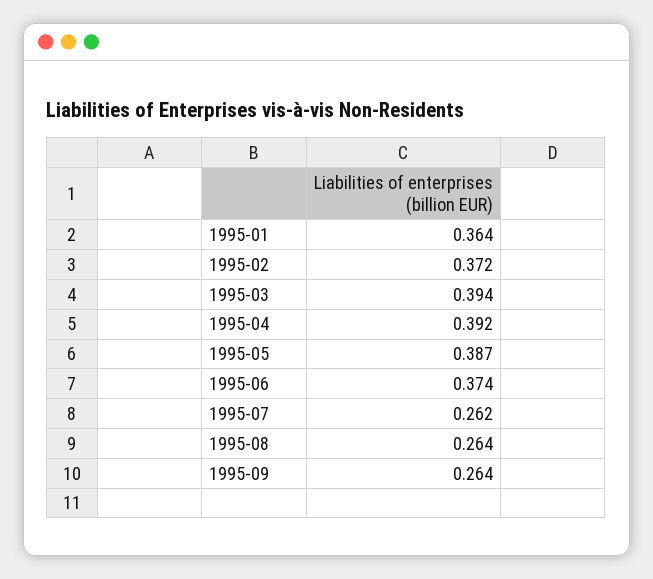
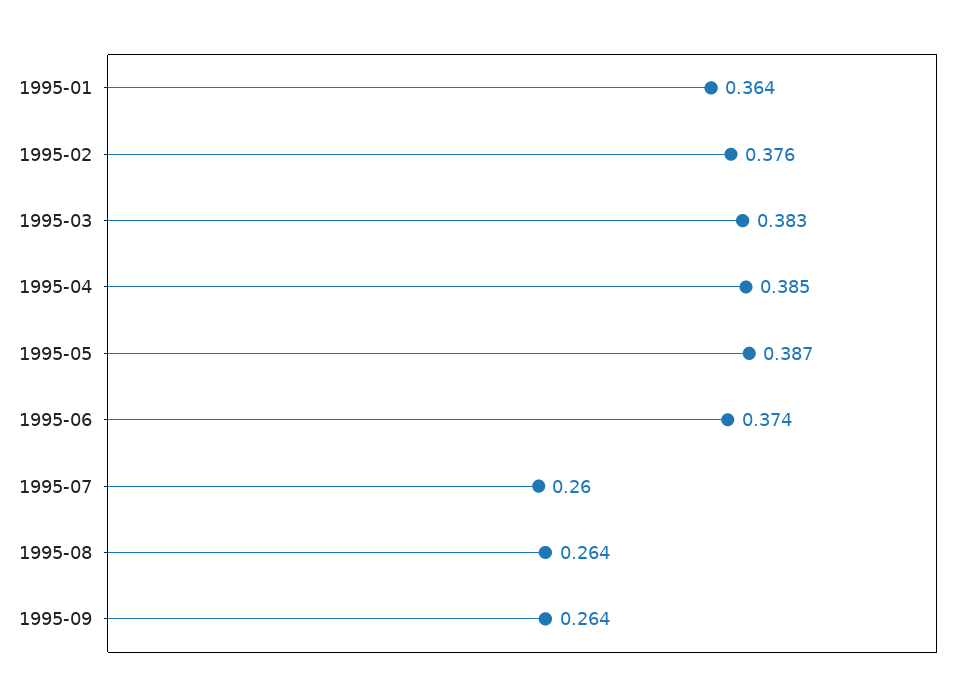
  {
    "1995-01": 0.364,
-   "1995-02": 0.372,
+   "1995-02": 0.376,
-   "1995-03": 0.394,
+   "1995-03": 0.383,
-   "1995-04": 0.392,
+   "1995-04": 0.385,
    "1995-05": 0.387,
    "1995-06": 0.374,
-   "1995-07": 0.262,
+   "1995-07": 0.26,
    "1995-08": 0.264,
    "1995-09": 0.264
  }

